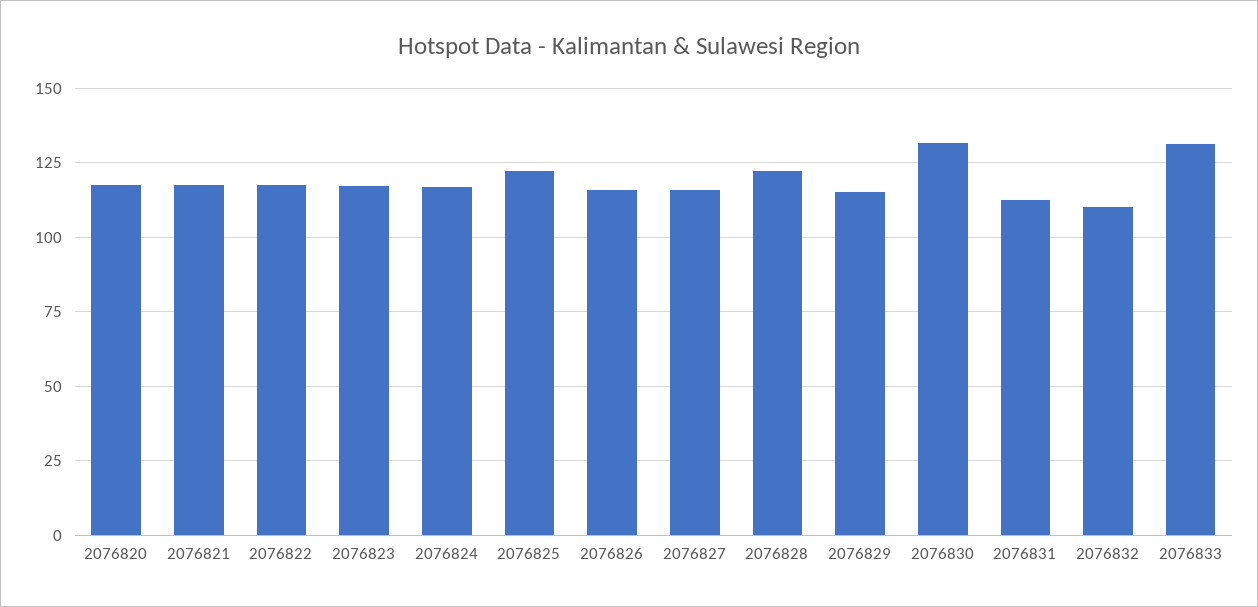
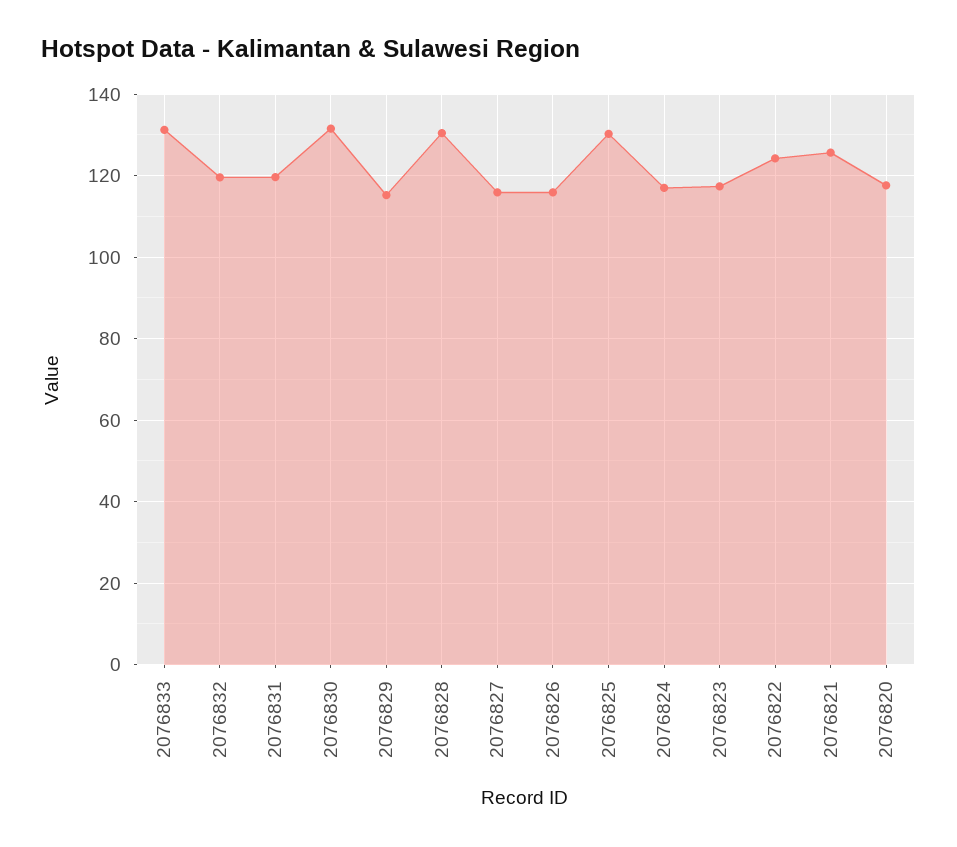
  {
    "2076820": 118,
-   "2076821": 117.5,
+   "2076821": 126,
-   "2076822": 117.5,
+   "2076822": 124,
    "2076823": 118,
    "2076824": 118,
-   "2076825": 122.5,
+   "2076825": 130,
    "2076826": 116,
    "2076827": 116,
-   "2076828": 122.5,
+   "2076828": 130,
    "2076829": 116,
    "2076830": 132,
-   "2076831": 112.5,
+   "2076831": 120,
-   "2076832": 110,
+   "2076832": 120,
    "2076833": 132
  }

